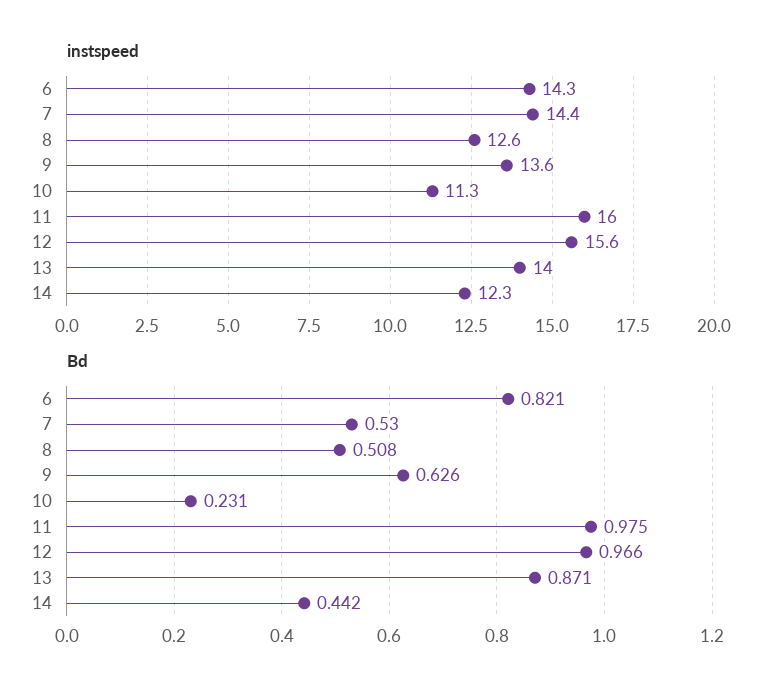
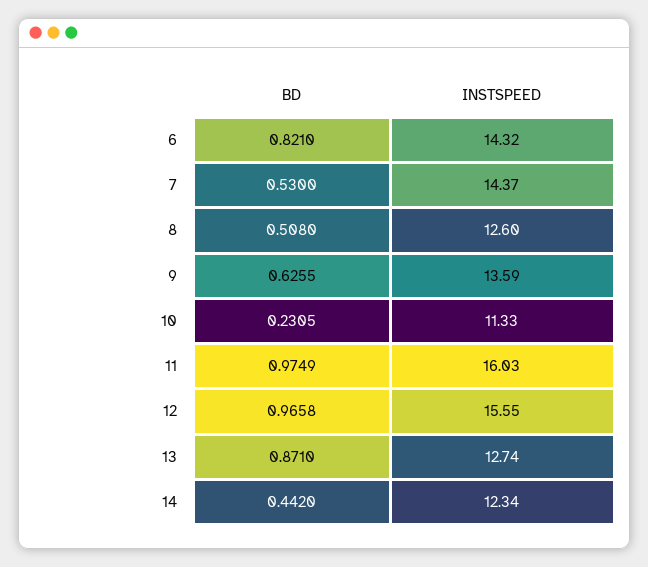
  {
    "instspeed": {
      "6": 14.32,
      "7": 14.37,
      "8": 12.6,
      "9": 13.59,
      "10": 11.33,
      "11": 16.03,
      "12": 15.55,
-     "13": 14,
+     "13": 12.74,
      "14": 12.34
    },
    "Bd": {
      "6": 0.821,
      "7": 0.53,
      "8": 0.508,
      "9": 0.6255,
      "10": 0.2305,
      "11": 0.9749,
      "12": 0.9658,
      "13": 0.871,
      "14": 0.442
    }
  }

